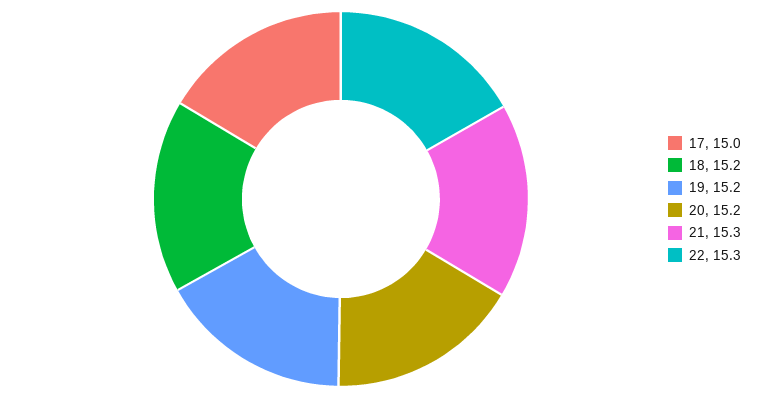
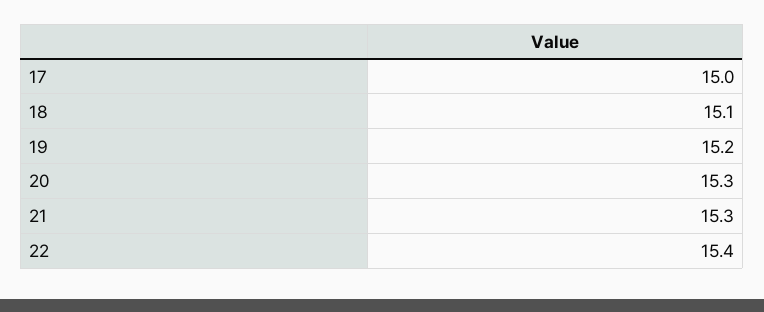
  {
    "17": 15,
-   "18": 15.2,
+   "18": 15.1,
    "19": 15.2,
-   "20": 15.2,
+   "20": 15.3,
    "21": 15.3,
-   "22": 15.3
+   "22": 15.4
  }

